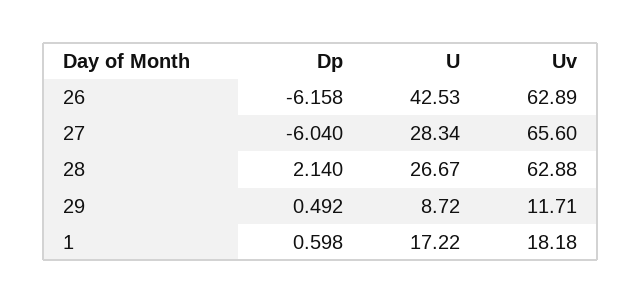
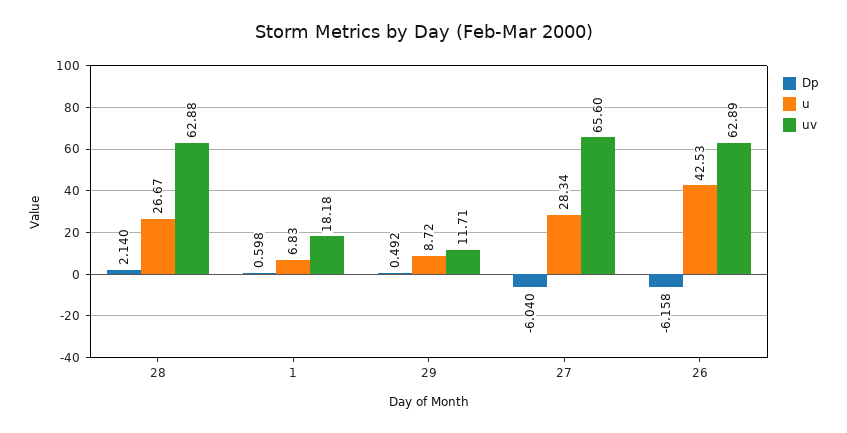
  {
    "Dp": {
      "26": -6.158,
      "27": -6.04,
      "28": 2.14,
      "29": 0.492,
      "1": 0.598
    },
    "U": {
      "26": 42.53,
      "27": 28.34,
      "28": 26.67,
      "29": 8.72,
-     "1": 17.22
+     "1": 6.83
    },
    "Uv": {
      "26": 62.89,
      "27": 65.6,
      "28": 62.88,
      "29": 11.71,
      "1": 18.18
    }
  }

